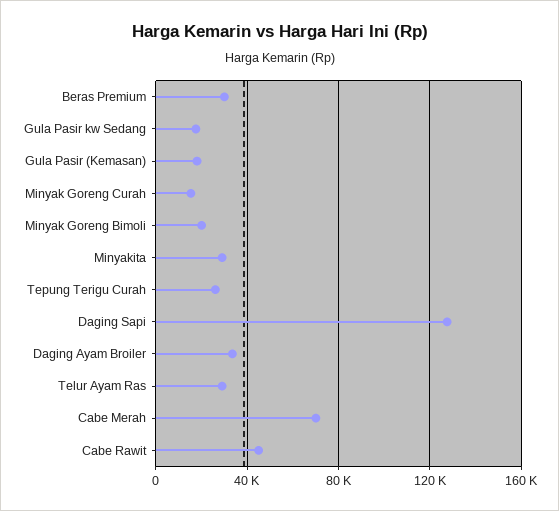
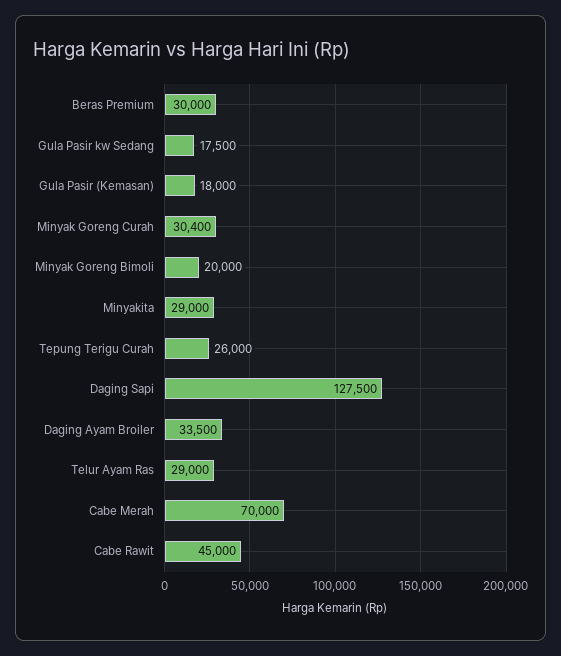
  {
    "Beras Premium": 30000,
    "Gula Pasir kw Sedang": 17500,
    "Gula Pasir (Kemasan)": 18000,
-   "Minyak Goreng Curah": 15000,
+   "Minyak Goreng Curah": 30400,
    "Minyak Goreng Bimoli": 20000,
    "Minyakita": 29000,
    "Tepung Terigu Curah": 26000,
    "Daging Sapi": 127500,
    "Daging Ayam Broiler": 33500,
    "Telur Ayam Ras": 29000,
    "Cabe Merah": 70000,
    "Cabe Rawit": 45000
  }

